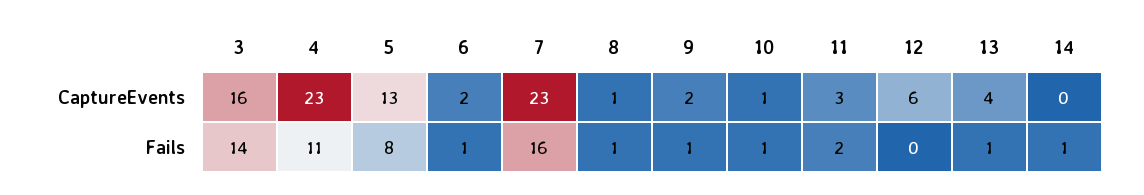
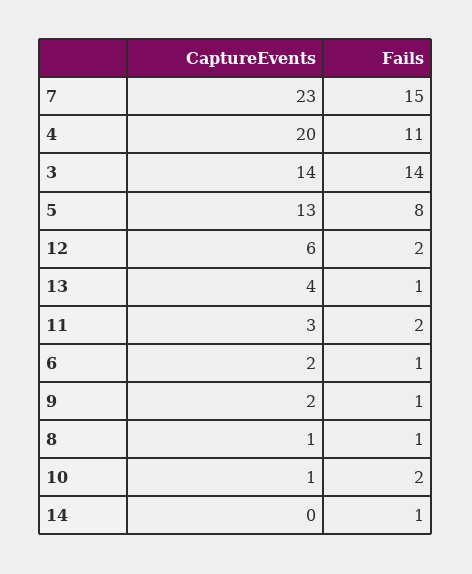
  {
    "3": {
-     "CaptureEvents": 16,
+     "CaptureEvents": 14,
      "Fails": 14
    },
    "4": {
-     "CaptureEvents": 23,
+     "CaptureEvents": 20,
      "Fails": 11
    },
    "5": {
      "CaptureEvents": 13,
      "Fails": 8
    },
    "6": {
      "CaptureEvents": 2,
      "Fails": 1
    },
    "7": {
      "CaptureEvents": 23,
-     "Fails": 16
+     "Fails": 15
    },
    "8": {
      "CaptureEvents": 1,
      "Fails": 1
    },
    "9": {
      "CaptureEvents": 2,
      "Fails": 1
    },
    "10": {
      "CaptureEvents": 1,
-     "Fails": 1
+     "Fails": 2
    },
    "11": {
      "CaptureEvents": 3,
      "Fails": 2
    },
    "12": {
      "CaptureEvents": 6,
-     "Fails": 0
+     "Fails": 2
    },
    "13": {
      "CaptureEvents": 4,
      "Fails": 1
    },
    "14": {
      "CaptureEvents": 0,
      "Fails": 1
    }
  }

